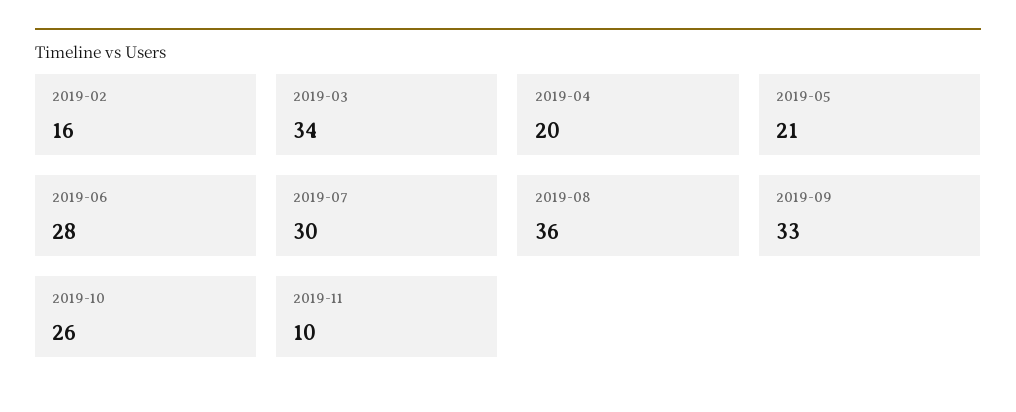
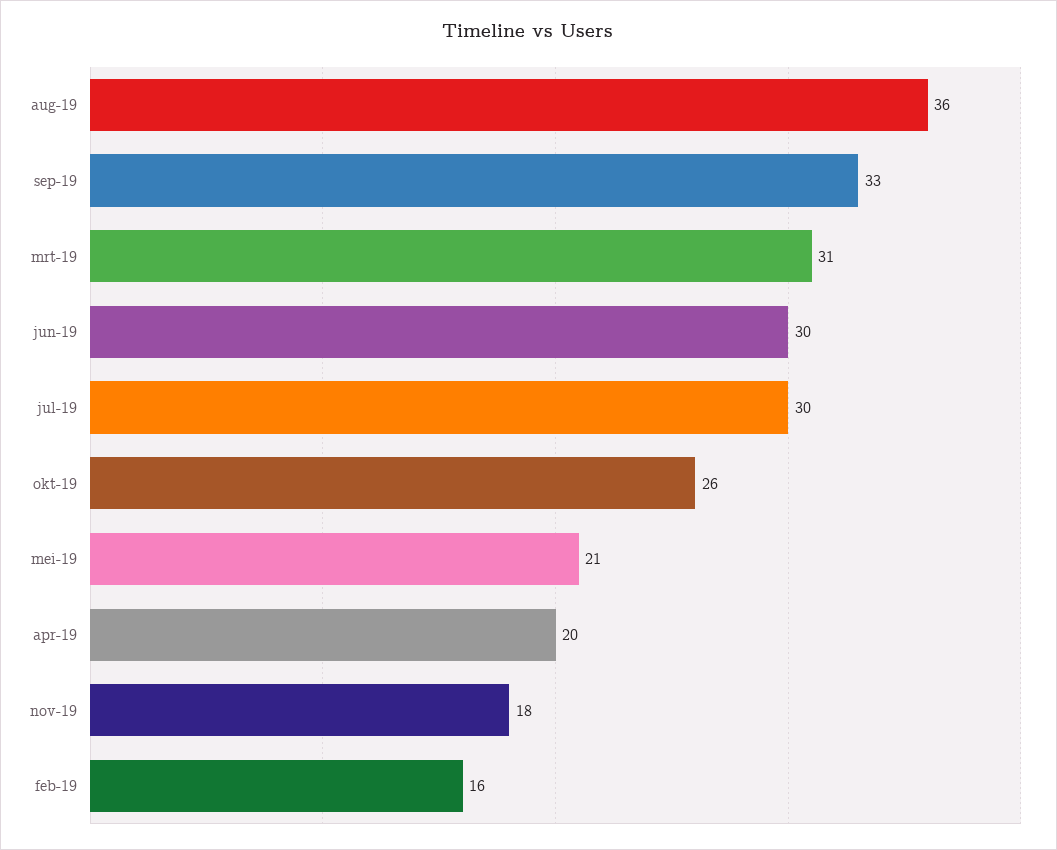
  {
    "2019-02": 16,
-   "2019-03": 34,
+   "2019-03": 31,
    "2019-04": 20,
    "2019-05": 21,
-   "2019-06": 28,
+   "2019-06": 30,
    "2019-07": 30,
    "2019-08": 36,
    "2019-09": 33,
    "2019-10": 26,
-   "2019-11": 10
+   "2019-11": 18
  }

